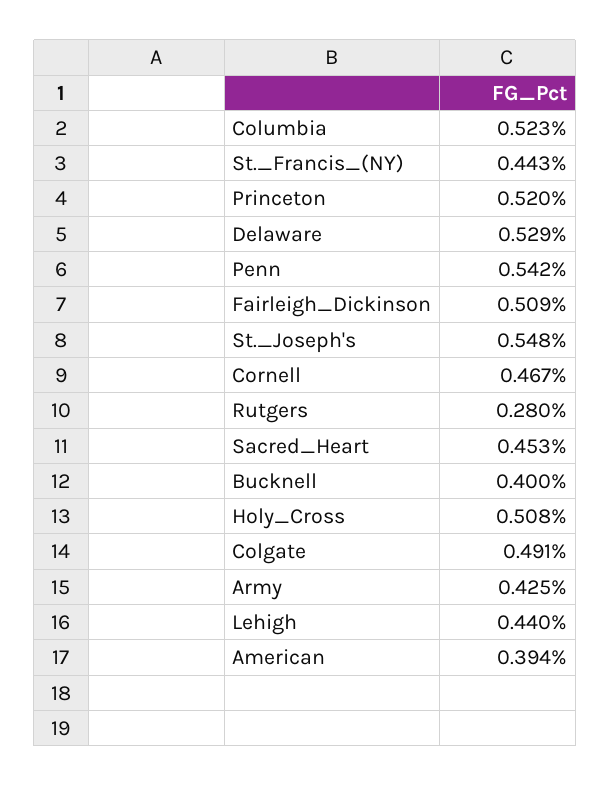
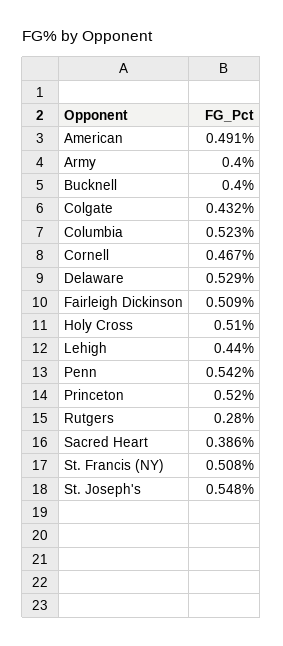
  {
    "Columbia": 0.523,
-   "St._Francis_(NY)": 0.443,
+   "St._Francis_(NY)": 0.508,
    "Princeton": 0.52,
    "Delaware": 0.529,
    "Penn": 0.542,
    "Fairleigh_Dickinson": 0.509,
    "St._Joseph's": 0.548,
    "Cornell": 0.467,
    "Rutgers": 0.28,
-   "Sacred_Heart": 0.453,
+   "Sacred_Heart": 0.386,
    "Bucknell": 0.4,
-   "Holy_Cross": 0.508,
+   "Holy_Cross": 0.51,
-   "Colgate": 0.491,
+   "Colgate": 0.432,
-   "Army": 0.425,
+   "Army": 0.4,
    "Lehigh": 0.44,
-   "American": 0.394
+   "American": 0.491
  }

